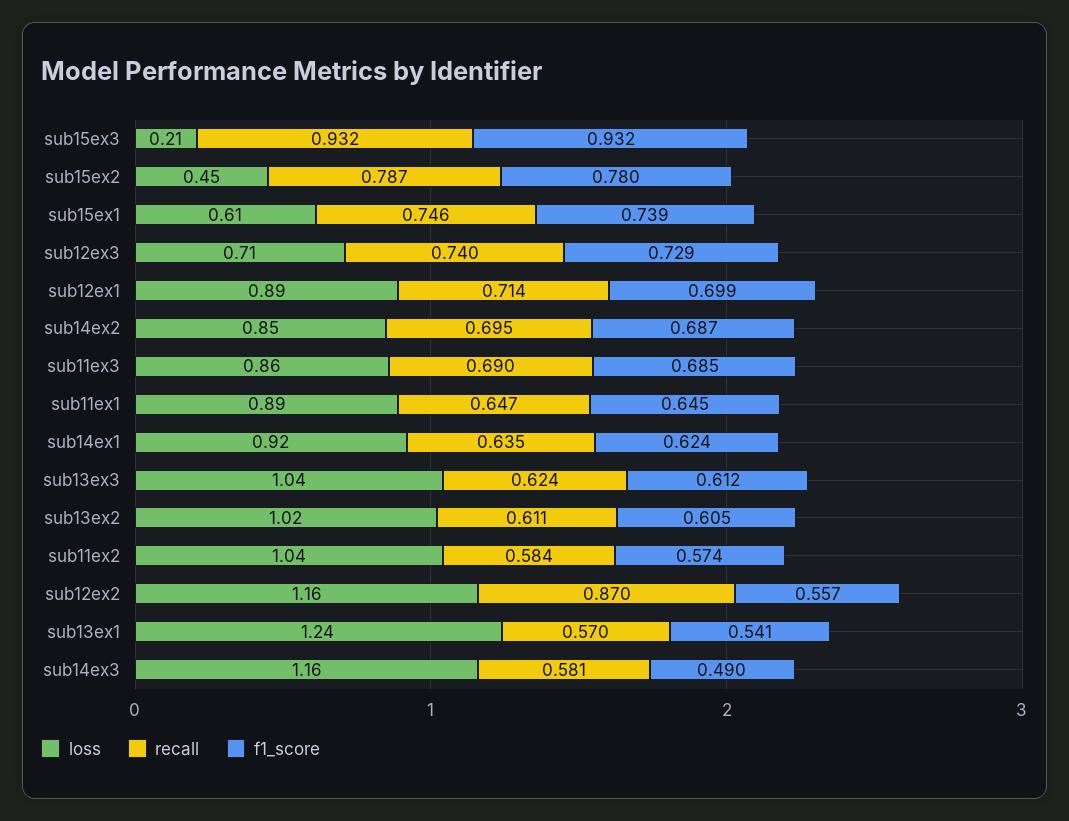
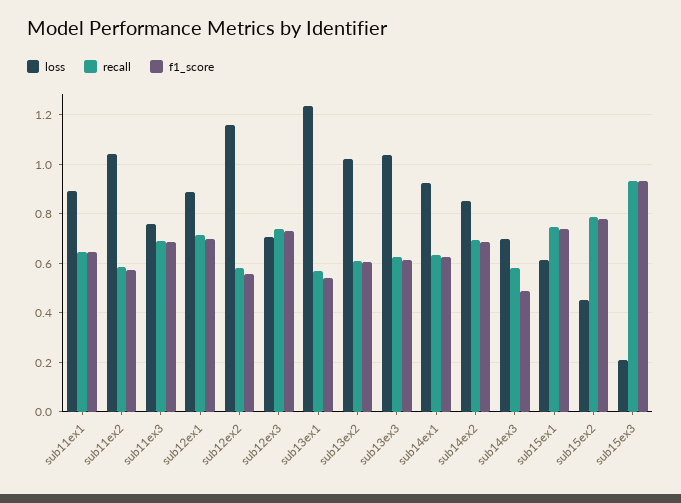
  {
    "loss": {
      "sub15ex3": 0.21,
      "sub15ex2": 0.45,
      "sub15ex1": 0.61,
      "sub12ex3": 0.71,
      "sub12ex1": 0.89,
      "sub14ex2": 0.85,
-     "sub11ex3": 0.86,
+     "sub11ex3": 0.75,
      "sub11ex1": 0.89,
      "sub14ex1": 0.92,
      "sub13ex3": 1.04,
      "sub13ex2": 1.02,
      "sub11ex2": 1.04,
      "sub12ex2": 1.16,
      "sub13ex1": 1.24,
-     "sub14ex3": 1.16
+     "sub14ex3": 0.7
    },
    "recall": {
      "sub15ex3": 0.932,
      "sub15ex2": 0.787,
      "sub15ex1": 0.746,
      "sub12ex3": 0.74,
      "sub12ex1": 0.714,
      "sub14ex2": 0.695,
      "sub11ex3": 0.69,
      "sub11ex1": 0.647,
      "sub14ex1": 0.635,
      "sub13ex3": 0.624,
      "sub13ex2": 0.611,
      "sub11ex2": 0.584,
-     "sub12ex2": 0.87,
+     "sub12ex2": 0.575,
      "sub13ex1": 0.57,
      "sub14ex3": 0.581
    },
    "f1_score": {
      "sub15ex3": 0.932,
      "sub15ex2": 0.78,
      "sub15ex1": 0.739,
      "sub12ex3": 0.729,
      "sub12ex1": 0.699,
      "sub14ex2": 0.687,
      "sub11ex3": 0.685,
      "sub11ex1": 0.645,
      "sub14ex1": 0.624,
      "sub13ex3": 0.612,
      "sub13ex2": 0.605,
      "sub11ex2": 0.574,
      "sub12ex2": 0.557,
      "sub13ex1": 0.541,
      "sub14ex3": 0.49
    }
  }

